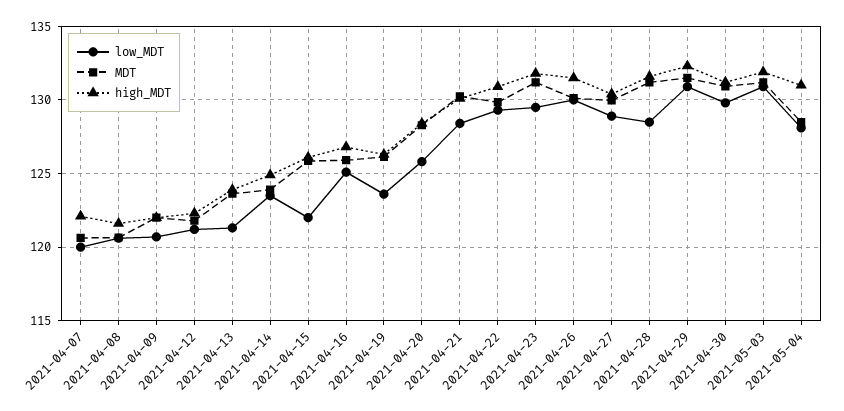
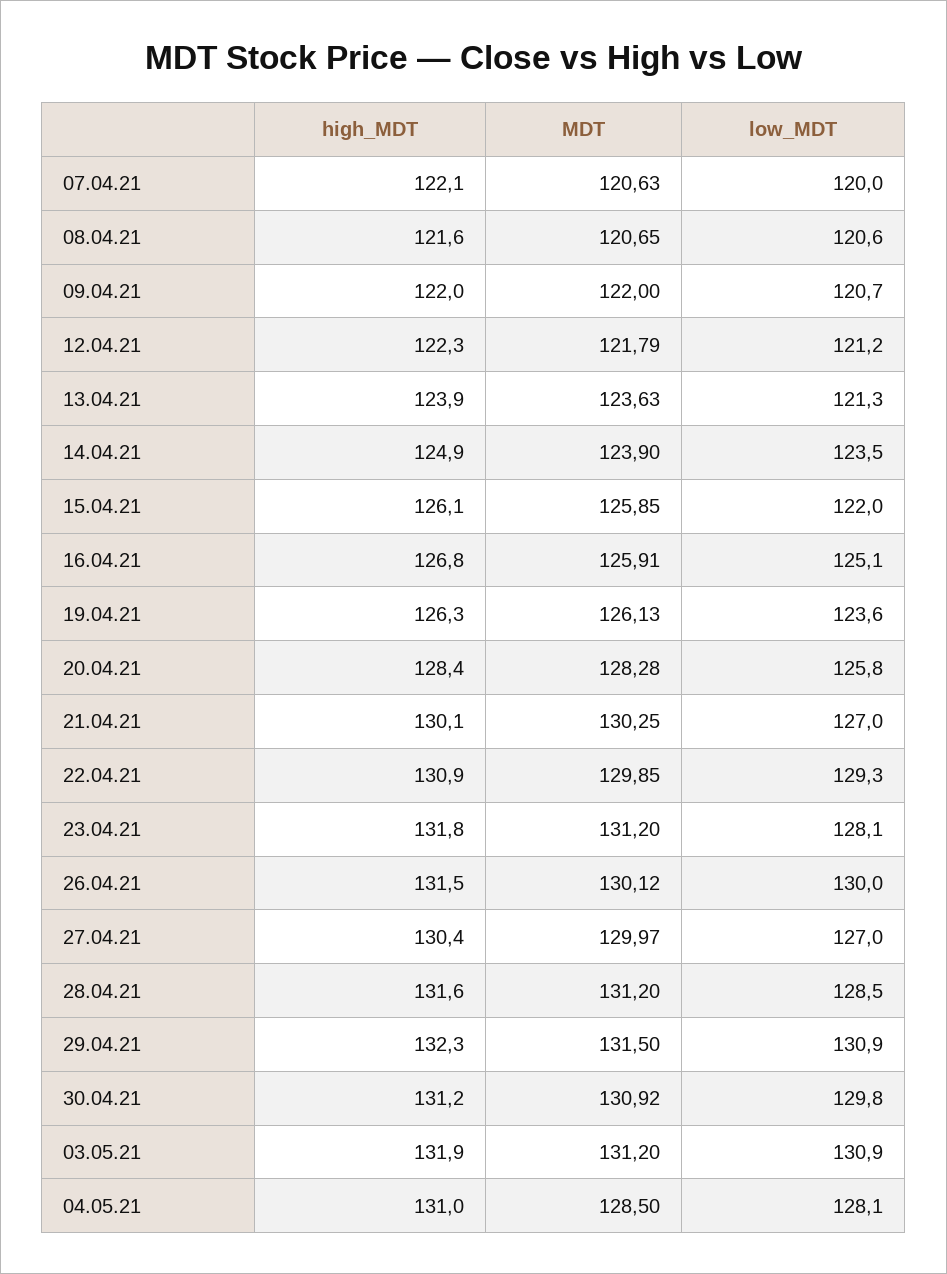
  {
    "low_MDT": {
      "2021-04-07": 120,
      "2021-04-08": 120.6,
      "2021-04-09": 120.7,
      "2021-04-12": 121.2,
      "2021-04-13": 121.3,
      "2021-04-14": 123.5,
      "2021-04-15": 122,
      "2021-04-16": 125.1,
      "2021-04-19": 123.6,
      "2021-04-20": 125.8,
-     "2021-04-21": 128.5,
+     "2021-04-21": 127,
      "2021-04-22": 129.3,
-     "2021-04-23": 129.5,
+     "2021-04-23": 128.1,
      "2021-04-26": 130,
-     "2021-04-27": 129,
+     "2021-04-27": 127,
      "2021-04-28": 128.5,
      "2021-04-29": 130.9,
      "2021-04-30": 129.8,
      "2021-05-03": 130.9,
      "2021-05-04": 128.1
    },
    "MDT": {
      "2021-04-07": 120.63,
      "2021-04-08": 120.65,
      "2021-04-09": 122,
      "2021-04-12": 121.79,
      "2021-04-13": 123.63,
      "2021-04-14": 123.9,
      "2021-04-15": 125.85,
      "2021-04-16": 125.91,
      "2021-04-19": 126.13,
      "2021-04-20": 128.28,
      "2021-04-21": 130.25,
      "2021-04-22": 129.85,
      "2021-04-23": 131.2,
      "2021-04-26": 130.12,
      "2021-04-27": 129.97,
      "2021-04-28": 131.2,
      "2021-04-29": 131.5,
      "2021-04-30": 130.92,
      "2021-05-03": 131.2,
      "2021-05-04": 128.5
    },
    "high_MDT": {
      "2021-04-07": 122.1,
      "2021-04-08": 121.6,
      "2021-04-09": 122,
      "2021-04-12": 122.3,
      "2021-04-13": 123.9,
      "2021-04-14": 124.9,
      "2021-04-15": 126.1,
      "2021-04-16": 126.8,
      "2021-04-19": 126.3,
      "2021-04-20": 128.4,
      "2021-04-21": 130.1,
      "2021-04-22": 130.9,
      "2021-04-23": 131.8,
      "2021-04-26": 131.5,
      "2021-04-27": 130.4,
      "2021-04-28": 131.6,
      "2021-04-29": 132.3,
      "2021-04-30": 131.2,
      "2021-05-03": 131.9,
      "2021-05-04": 131
    }
  }

